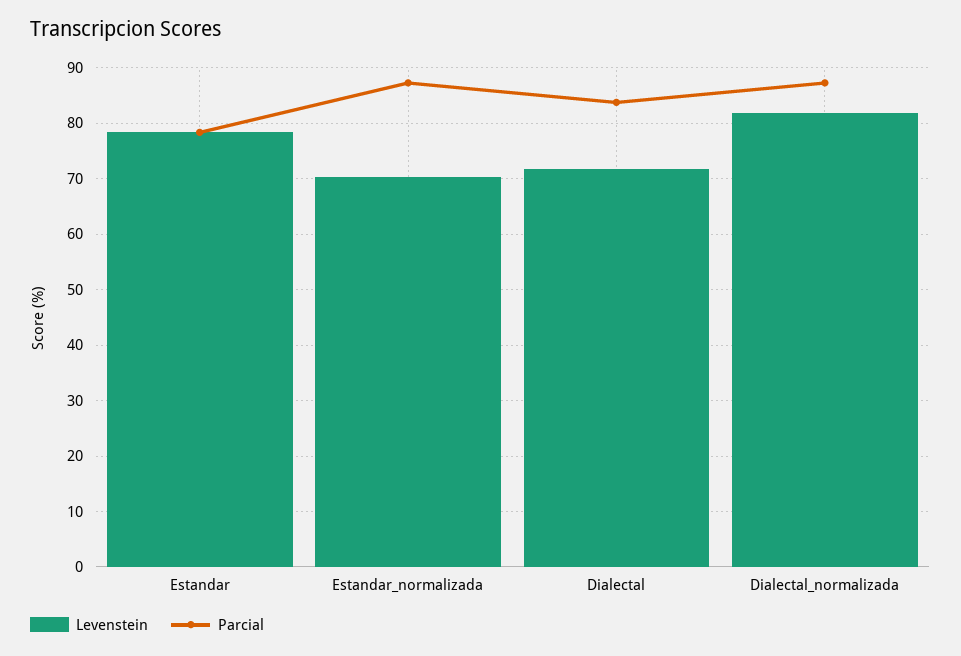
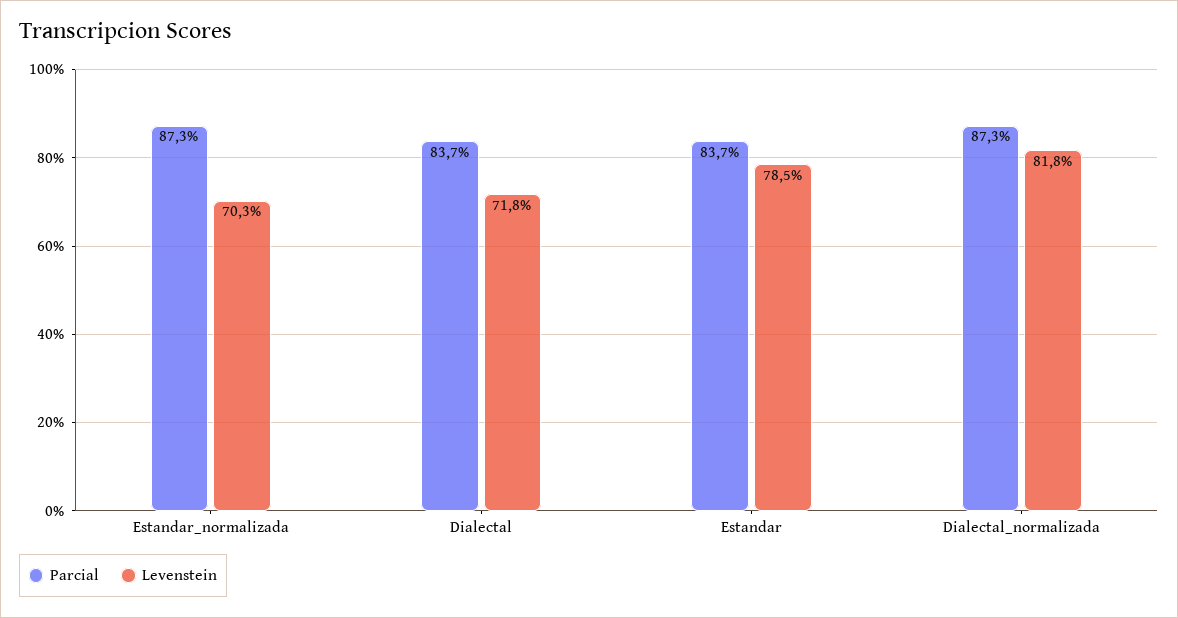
  {
    "Levenstein": {
      "Estandar": 78.5,
      "Estandar_normalizada": 70.3,
      "Dialectal": 71.8,
      "Dialectal_normalizada": 81.8
    },
    "Parcial": {
-     "Estandar": 78,
+     "Estandar": 83.7,
      "Estandar_normalizada": 87.3,
      "Dialectal": 83.7,
      "Dialectal_normalizada": 87.3
    }
  }

